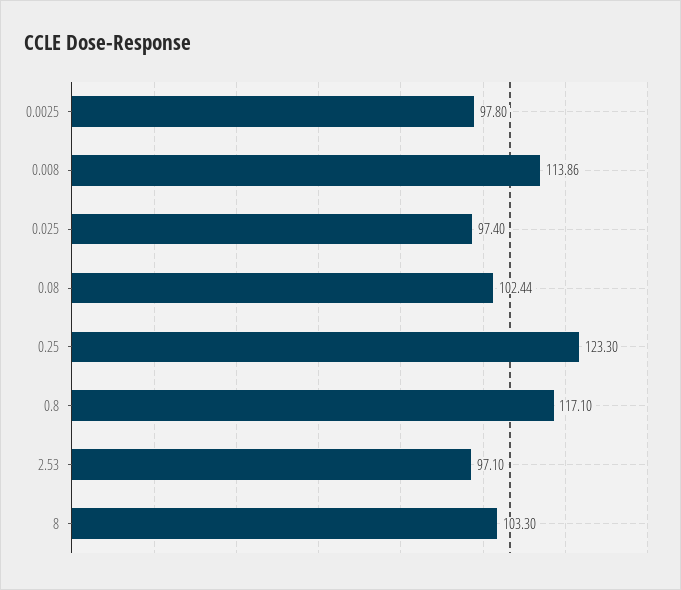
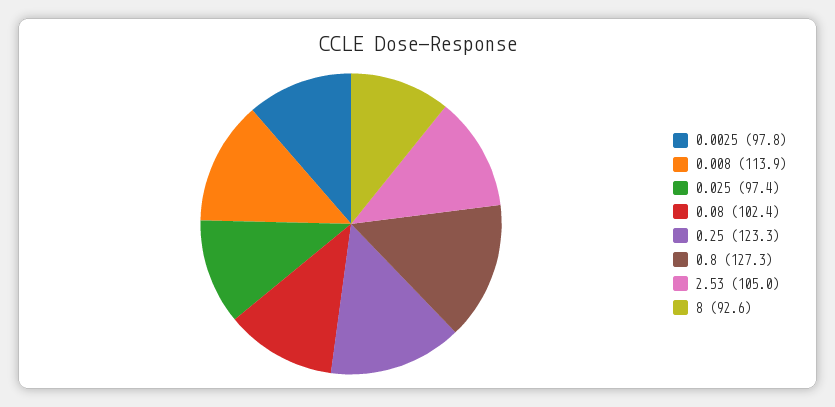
  {
    "0.0025": 97.8,
    "0.008": 113.86,
    "0.025": 97.4,
    "0.08": 102.44,
    "0.25": 123.3,
-   "0.8": 117.1,
+   "0.8": 127.3,
-   "2.53": 97.1,
+   "2.53": 105,
-   "8": 103.3
+   "8": 92.6
  }

